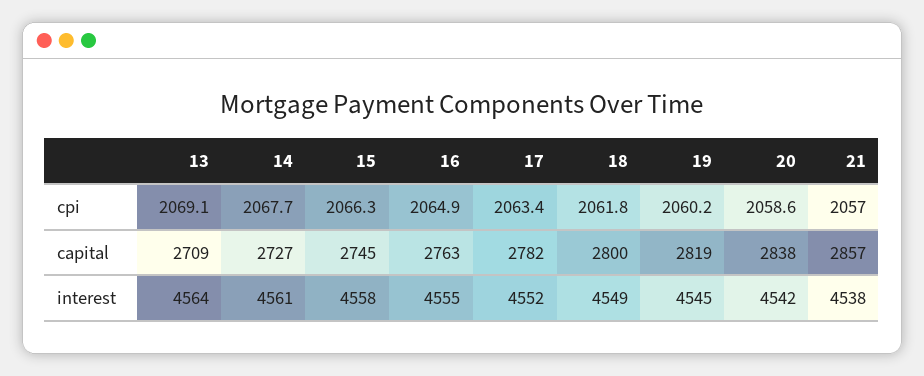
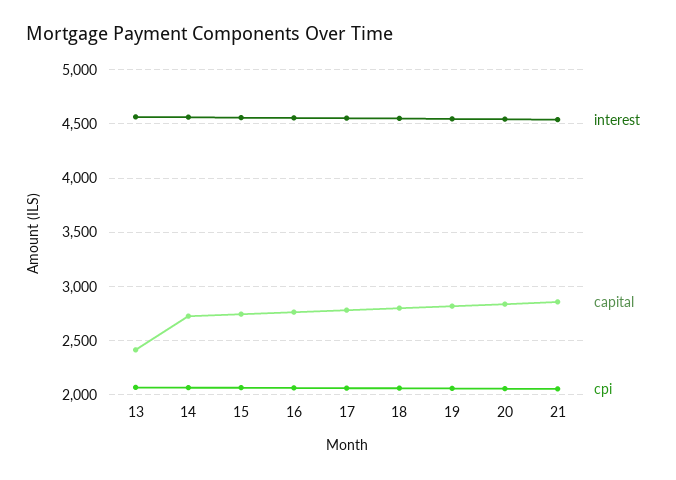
  {
    "cpi": {
      "13": 2069.1,
      "14": 2067.7,
      "15": 2066.3,
      "16": 2064.9,
      "17": 2063.4,
      "18": 2061.8,
      "19": 2060.2,
      "20": 2058.6,
      "21": 2057
    },
    "capital": {
-     "13": 2709,
+     "13": 2400,
      "14": 2727,
      "15": 2745,
      "16": 2763,
      "17": 2782,
      "18": 2800,
      "19": 2819,
      "20": 2838,
      "21": 2857
    },
    "interest": {
      "13": 4564,
      "14": 4561,
      "15": 4558,
      "16": 4555,
      "17": 4552,
      "18": 4549,
      "19": 4545,
      "20": 4542,
      "21": 4538
    }
  }

